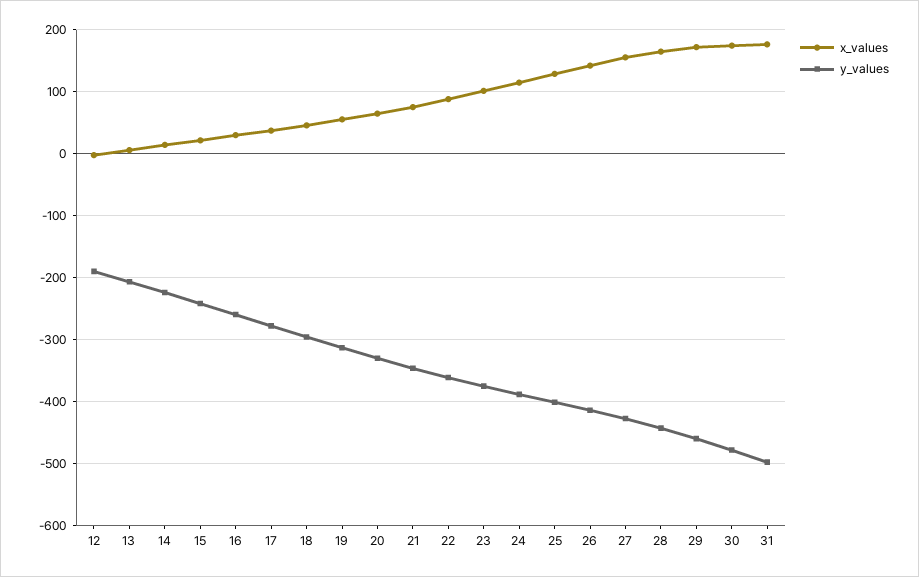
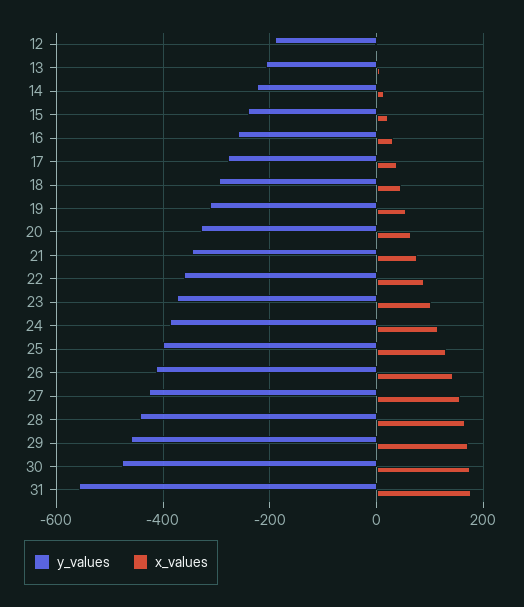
  {
    "x_values": {
      "12": 0,
      "13": 10,
      "14": 10,
      "15": 20,
      "16": 30,
      "17": 40,
      "18": 50,
      "19": 60,
      "20": 70,
      "21": 80,
      "22": 90,
      "23": 100,
      "24": 110,
      "25": 130,
      "26": 140,
      "27": 160,
      "28": 160,
      "29": 170,
      "30": 170,
      "31": 180
    },
    "y_values": {
      "12": -190,
      "13": -210,
      "14": -220,
      "15": -240,
      "16": -260,
      "17": -280,
      "18": -300,
      "19": -310,
      "20": -330,
      "21": -350,
      "22": -360,
      "23": -370,
      "24": -390,
      "25": -400,
      "26": -410,
      "27": -430,
      "28": -440,
      "29": -460,
      "30": -480,
-     "31": -500
+     "31": -560
    }
  }

